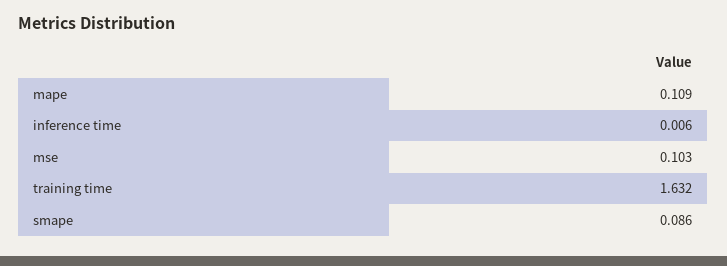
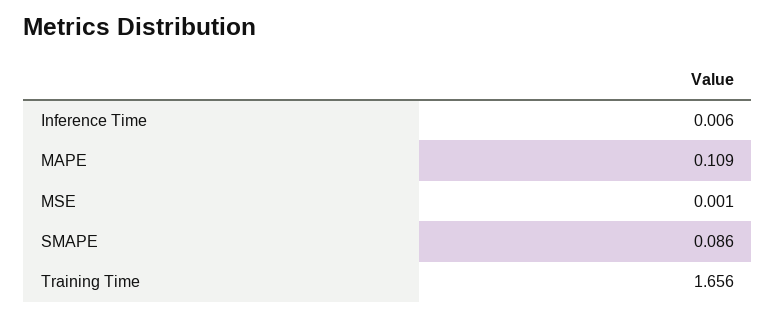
  {
    "mape": 0.109,
    "inference time": 0.006,
-   "mse": 0.103,
+   "mse": 0.001,
-   "training time": 1.632,
+   "training time": 1.656,
    "smape": 0.086
  }

